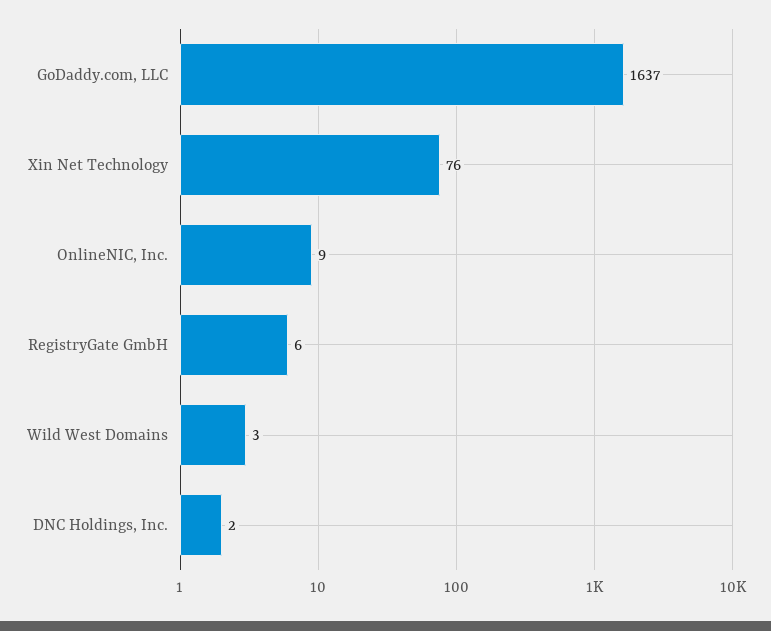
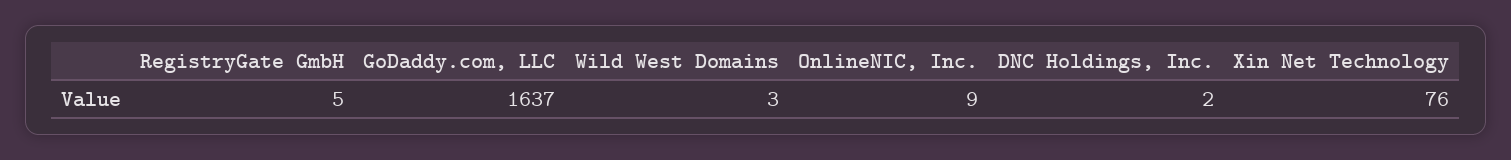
  {
    "GoDaddy.com, LLC": 1637,
    "Xin Net Technology": 76,
    "OnlineNIC, Inc.": 9,
-   "RegistryGate GmbH": 6,
+   "RegistryGate GmbH": 5,
    "Wild West Domains": 3,
    "DNC Holdings, Inc.": 2
  }

